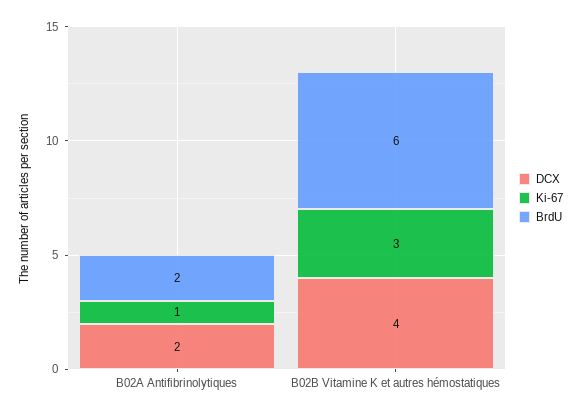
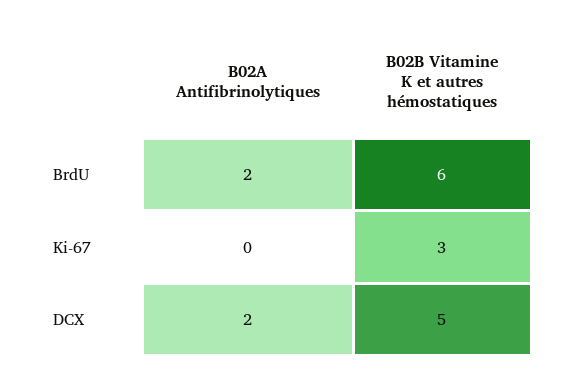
  {
    "DCX": {
      "B02A Antifibrinolytiques": 2,
-     "B02B Vitamine K et autres hémostatiques": 4
+     "B02B Vitamine K et autres hémostatiques": 5
    },
    "Ki-67": {
-     "B02A Antifibrinolytiques": 1,
+     "B02A Antifibrinolytiques": 0,
      "B02B Vitamine K et autres hémostatiques": 3
    },
    "BrdU": {
      "B02A Antifibrinolytiques": 2,
      "B02B Vitamine K et autres hémostatiques": 6
    }
  }

